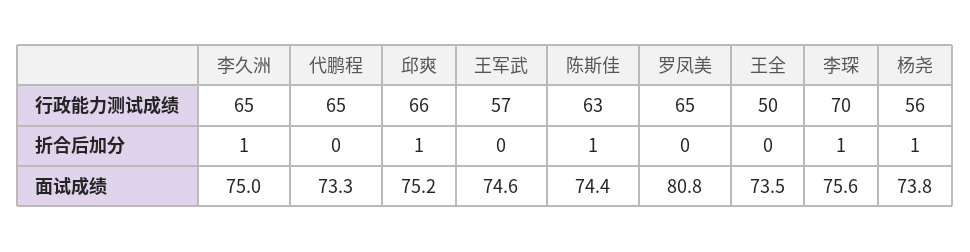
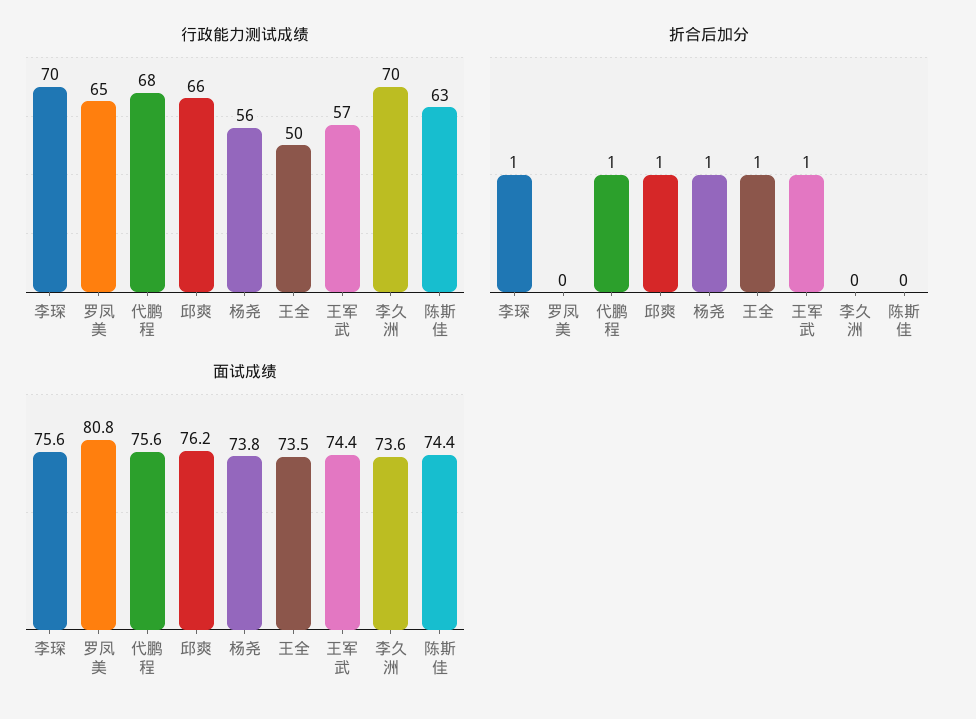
  {
    "行政能力测试成绩": {
-     "李久洲": 65,
+     "李久洲": 70,
-     "代鹏程": 65,
+     "代鹏程": 68,
      "邱爽": 66,
      "王军武": 57,
      "陈斯佳": 63,
      "罗凤美": 65,
      "王全": 50,
      "李琛": 70,
      "杨尧": 56
    },
    "折合后加分": {
-     "李久洲": 1,
+     "李久洲": 0,
-     "代鹏程": 0,
+     "代鹏程": 1,
      "邱爽": 1,
-     "王军武": 0,
+     "王军武": 1,
-     "陈斯佳": 1,
+     "陈斯佳": 0,
      "罗凤美": 0,
-     "王全": 0,
+     "王全": 1,
      "李琛": 1,
      "杨尧": 1
    },
    "面试成绩": {
-     "李久洲": 75,
+     "李久洲": 73.6,
-     "代鹏程": 73.3,
+     "代鹏程": 75.6,
-     "邱爽": 75.2,
+     "邱爽": 76.2,
-     "王军武": 74.6,
+     "王军武": 74.4,
      "陈斯佳": 74.4,
      "罗凤美": 80.8,
      "王全": 73.5,
      "李琛": 75.6,
      "杨尧": 73.8
    }
  }

